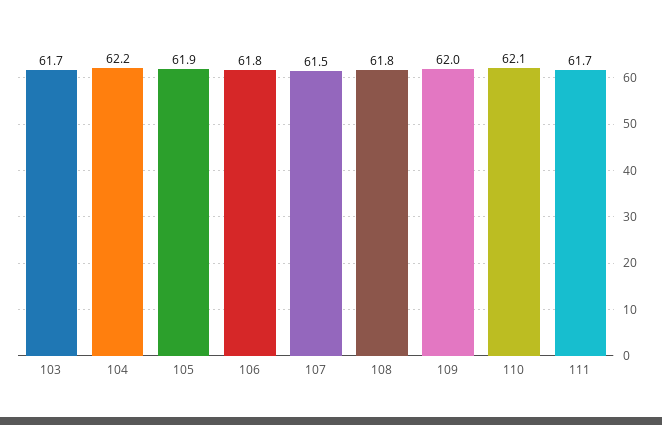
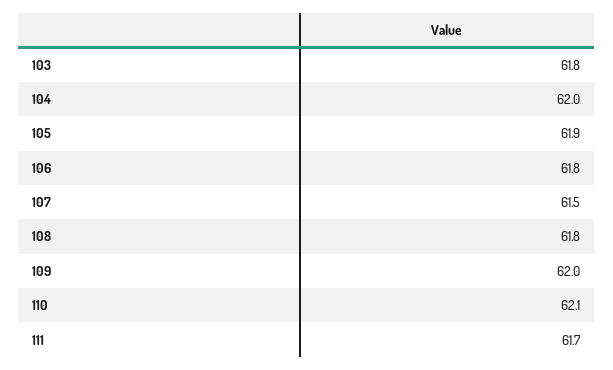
  {
-   "103": 61.7,
+   "103": 61.8,
-   "104": 62.2,
+   "104": 62,
    "105": 61.9,
    "106": 61.8,
    "107": 61.5,
    "108": 61.8,
    "109": 62,
    "110": 62.1,
    "111": 61.7
  }

